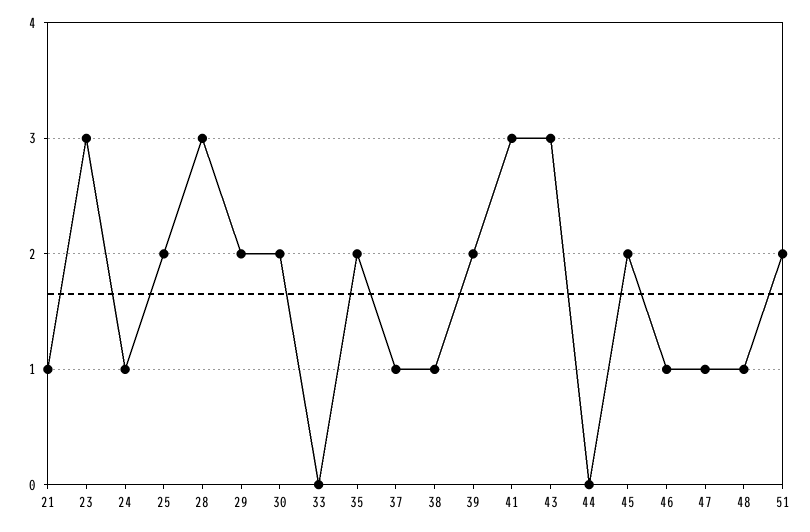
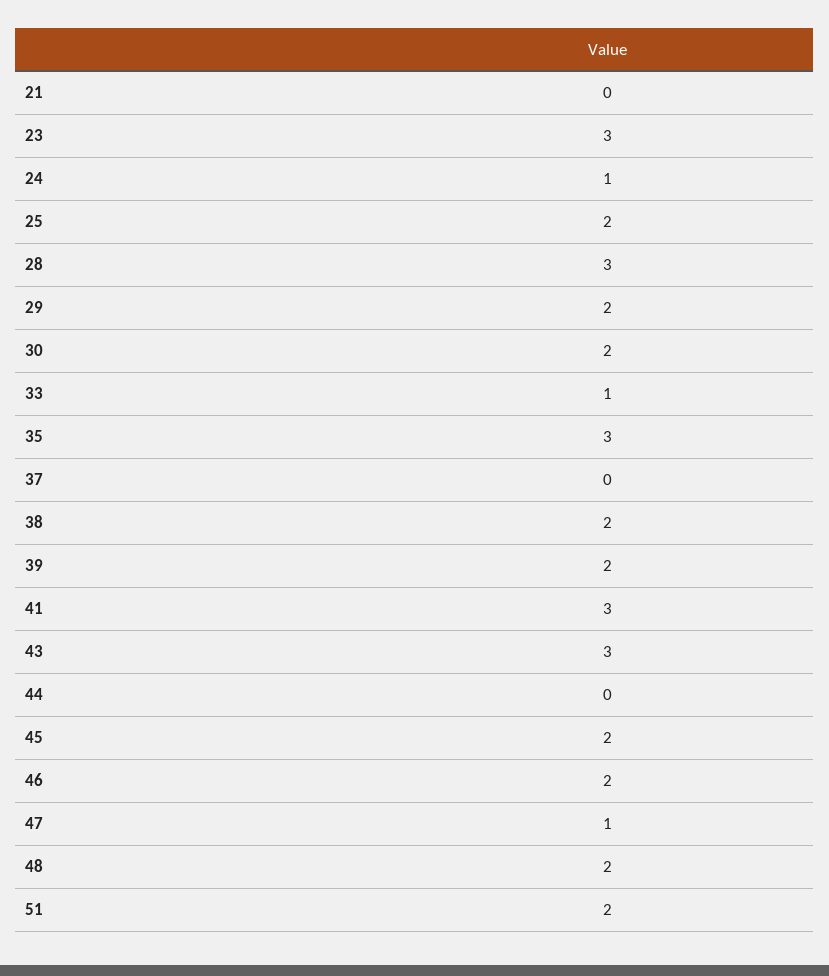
  {
-   "21": 1,
+   "21": 0,
    "23": 3,
    "24": 1,
    "25": 2,
    "28": 3,
    "29": 2,
    "30": 2,
-   "33": 0,
+   "33": 1,
-   "35": 2,
+   "35": 3,
-   "37": 1,
+   "37": 0,
-   "38": 1,
+   "38": 2,
    "39": 2,
    "41": 3,
    "43": 3,
    "44": 0,
    "45": 2,
-   "46": 1,
+   "46": 2,
    "47": 1,
-   "48": 1,
+   "48": 2,
    "51": 2
  }

